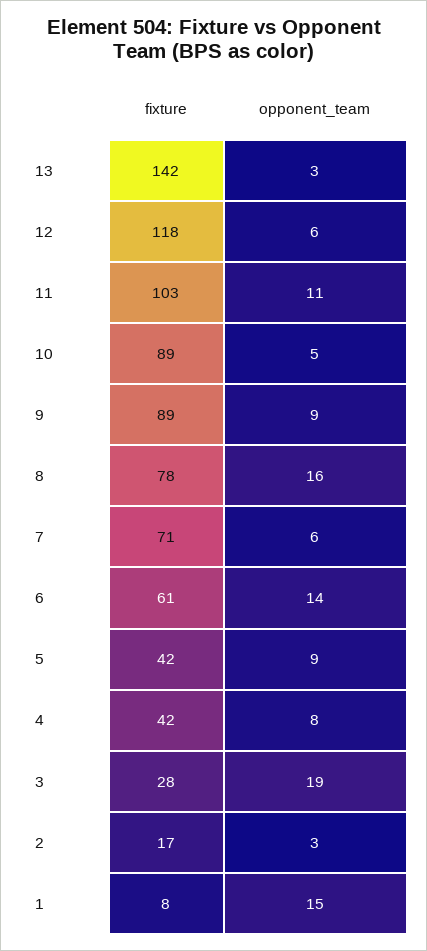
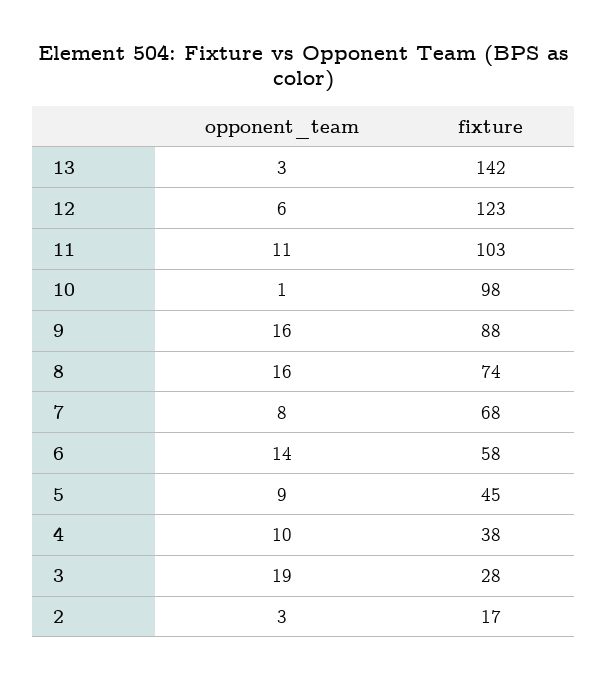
  {
    "fixture": {
      "13": 142,
-     "12": 118,
+     "12": 123,
      "11": 103,
-     "10": 89,
+     "10": 98,
-     "9": 89,
+     "9": 88,
-     "8": 78,
+     "8": 74,
-     "7": 71,
+     "7": 68,
-     "6": 61,
+     "6": 58,
-     "5": 42,
+     "5": 45,
-     "4": 42,
+     "4": 38,
      "3": 28,
-     "2": 17,
+     "2": 17
-     "1": 8
    },
    "opponent_team": {
      "13": 3,
      "12": 6,
      "11": 11,
-     "10": 5,
+     "10": 1,
-     "9": 9,
+     "9": 16,
      "8": 16,
-     "7": 6,
+     "7": 8,
      "6": 14,
      "5": 9,
-     "4": 8,
+     "4": 10,
      "3": 19,
-     "2": 3,
+     "2": 3
-     "1": 15
    }
  }

